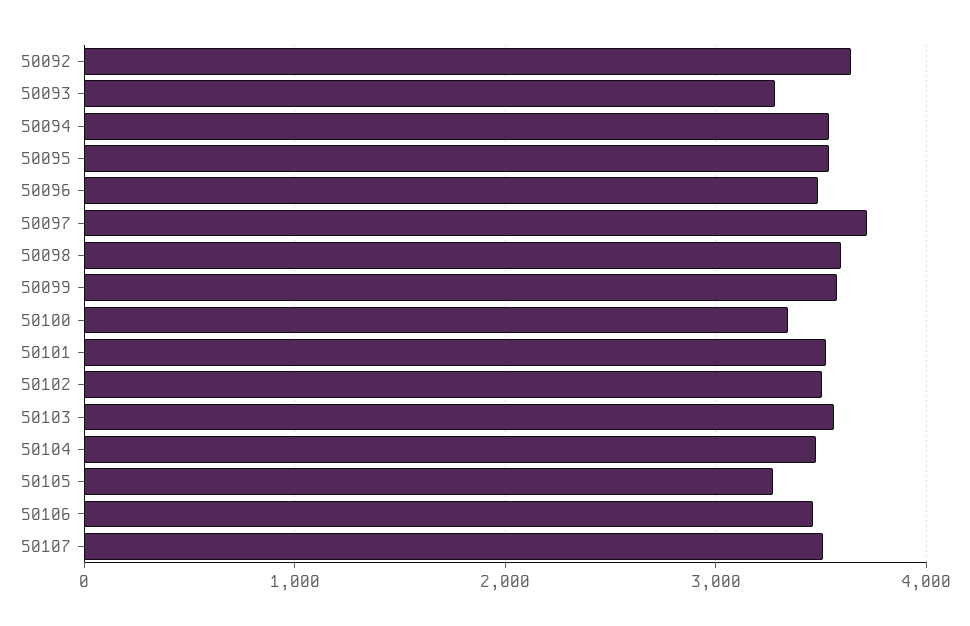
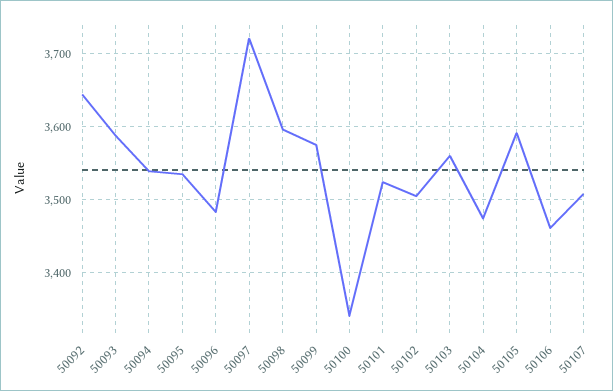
  {
    "50092": 3640,
-   "50093": 3300,
+   "50093": 3590,
    "50094": 3540,
    "50095": 3540,
    "50096": 3480,
    "50097": 3720,
    "50098": 3600,
    "50099": 3580,
    "50100": 3340,
    "50101": 3520,
    "50102": 3510,
    "50103": 3560,
    "50104": 3470,
-   "50105": 3300,
+   "50105": 3590,
    "50106": 3460,
    "50107": 3510
  }

